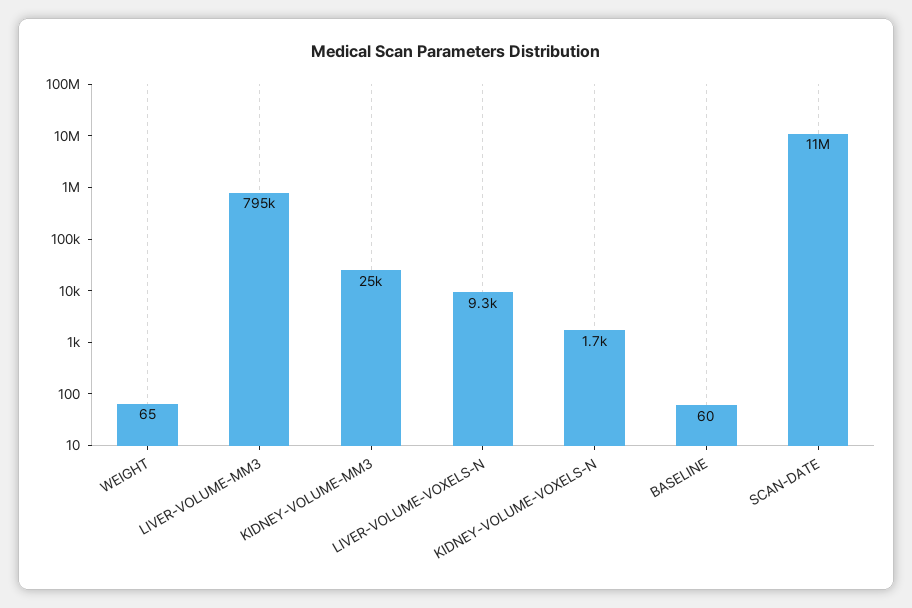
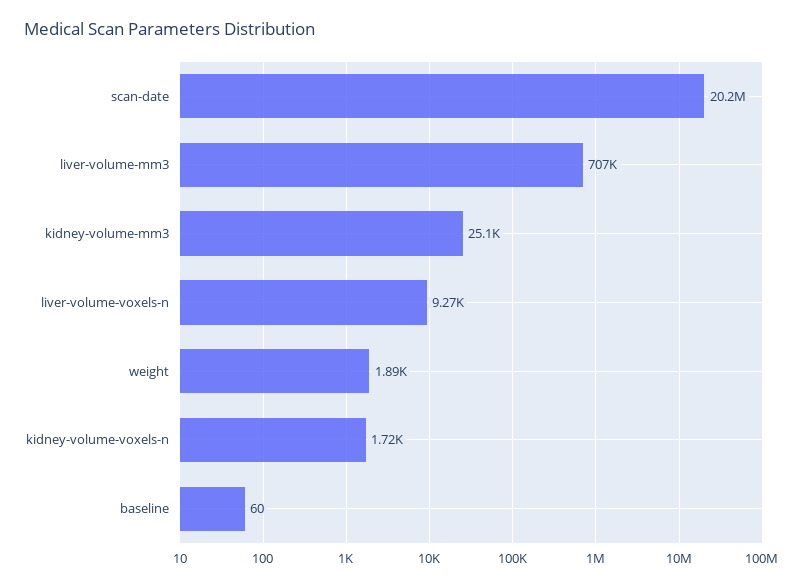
  {
-   "WEIGHT": 65,
+   "WEIGHT": 1890,
-   "LIVER-VOLUME-MM3": 795000,
+   "LIVER-VOLUME-MM3": 707000,
    "KIDNEY-VOLUME-MM3": 25100,
    "LIVER-VOLUME-VOXELS-N": 9270,
    "KIDNEY-VOLUME-VOXELS-N": 1720,
    "BASELINE": 60,
-   "SCAN-DATE": 11000000
+   "SCAN-DATE": 20200000
  }

